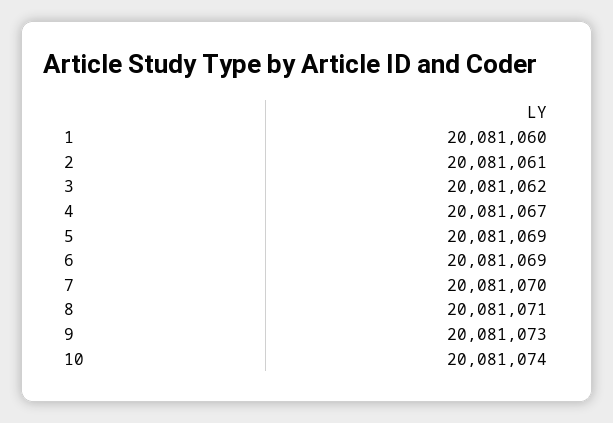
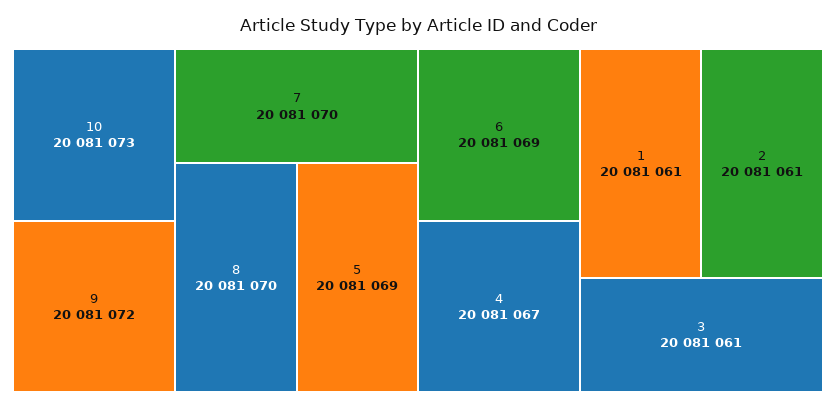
  {
-   "1": 20081060,
+   "1": 20081061,
    "2": 20081061,
-   "3": 20081062,
+   "3": 20081061,
    "4": 20081067,
    "5": 20081069,
    "6": 20081069,
    "7": 20081070,
-   "8": 20081071,
+   "8": 20081070,
-   "9": 20081073,
+   "9": 20081072,
-   "10": 20081074
+   "10": 20081073
  }

